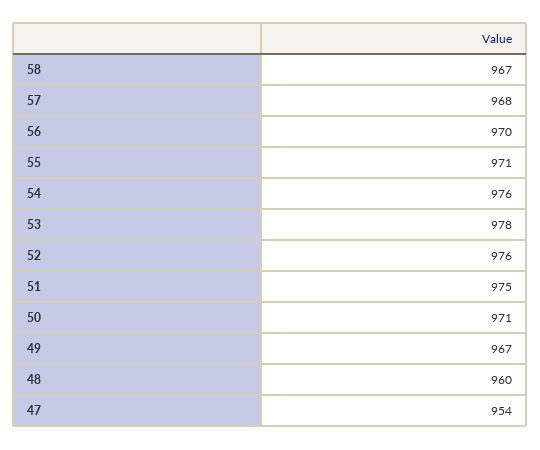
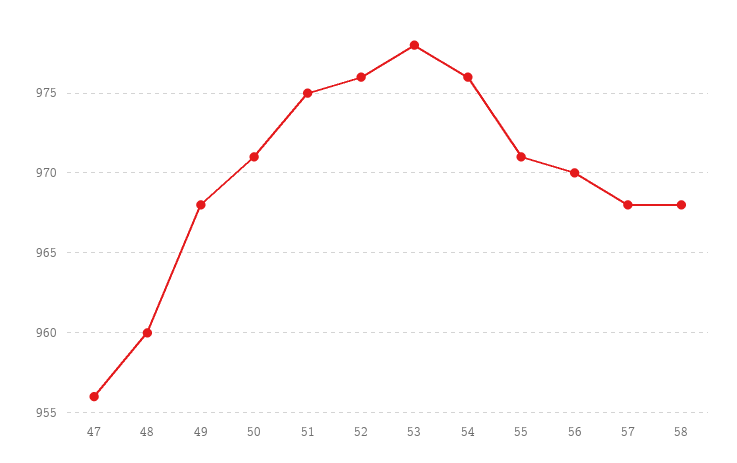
  {
-   "58": 967,
+   "58": 968,
    "57": 968,
    "56": 970,
    "55": 971,
    "54": 976,
    "53": 978,
    "52": 976,
    "51": 975,
    "50": 971,
-   "49": 967,
+   "49": 968,
    "48": 960,
-   "47": 954
+   "47": 956
  }

